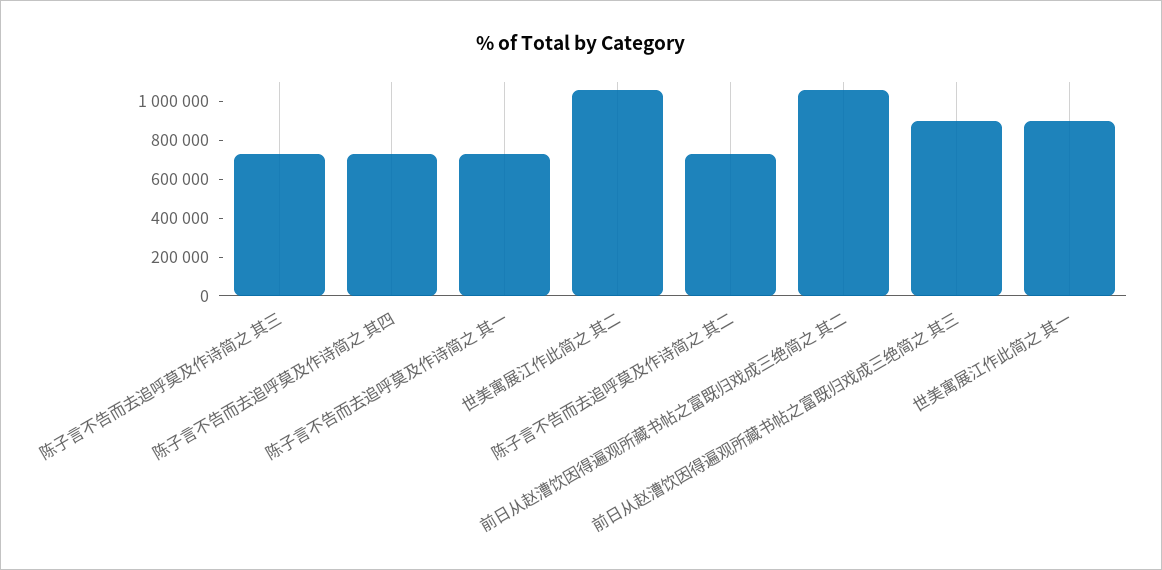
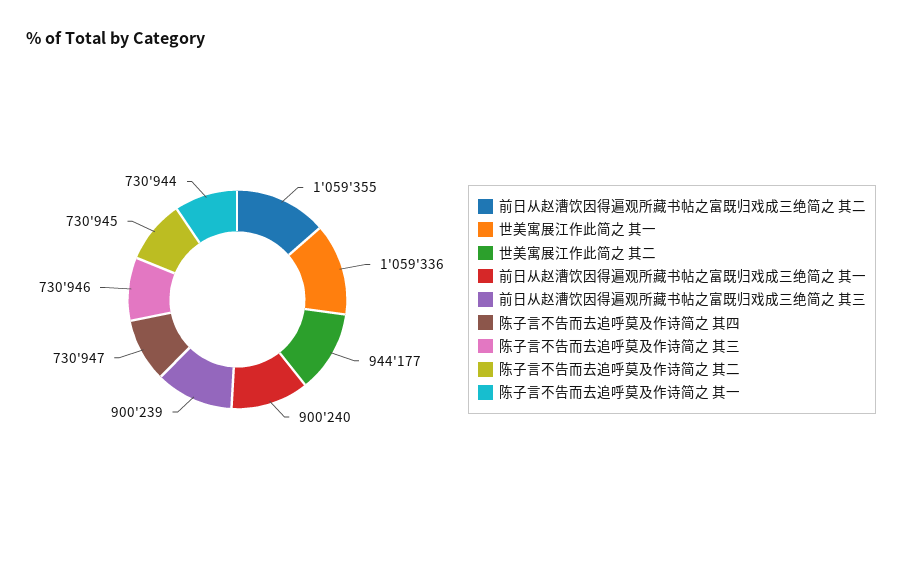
  {
    "陈子言不告而去追呼莫及作诗简之 其三": 730946,
    "陈子言不告而去追呼莫及作诗简之 其四": 730947,
    "陈子言不告而去追呼莫及作诗简之 其一": 730944,
-   "世美寓展江作此简之 其二": 1050000,
+   "世美寓展江作此简之 其二": 944177,
    "陈子言不告而去追呼莫及作诗简之 其二": 730945,
    "前日从赵漕饮因得遍观所藏书帖之富既归戏成三绝简之 其二": 1059355,
    "前日从赵漕饮因得遍观所藏书帖之富既归戏成三绝简之 其三": 900239,
-   "世美寓展江作此简之 其一": 900000
+   "世美寓展江作此简之 其一": 1059336,
+   "前日从赵漕饮因得遍观所藏书帖之富既归戏成三绝简之 其一": 900240
  }

